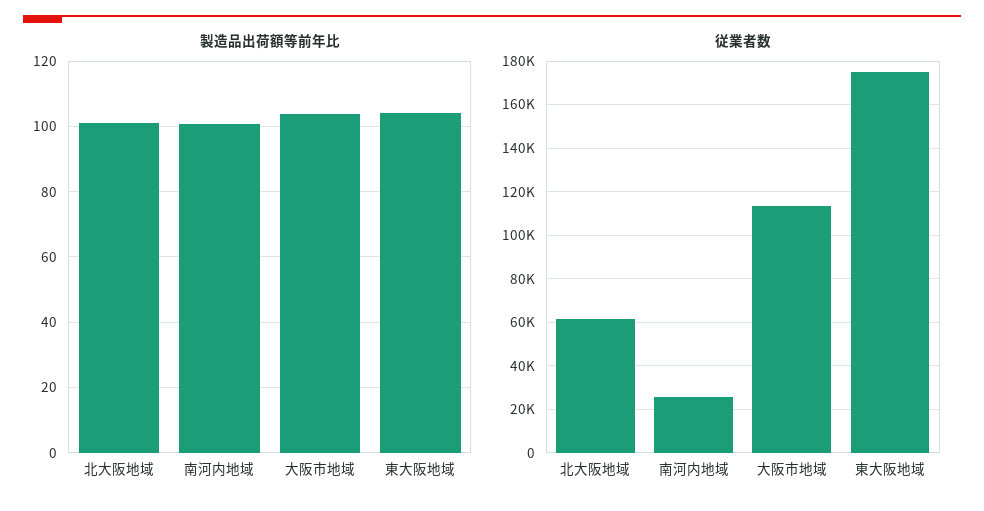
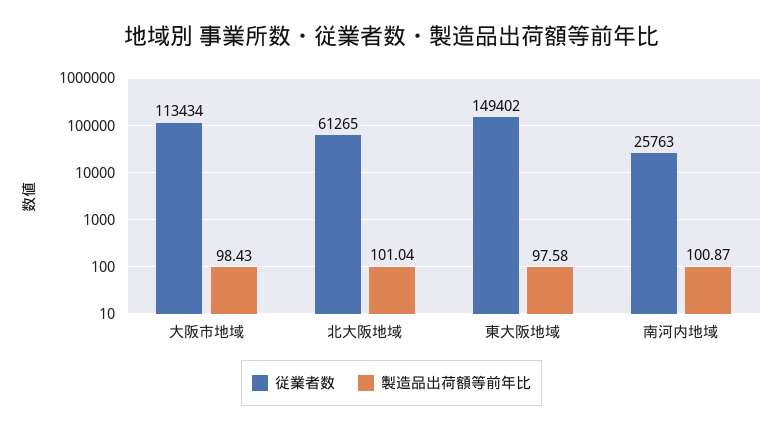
  {
    "製造品出荷額等前年比": {
      "北大阪地域": 101.04,
      "南河内地域": 100.87,
-     "大阪市地域": 104,
+     "大阪市地域": 98.43,
-     "東大阪地域": 104
+     "東大阪地域": 97.58
    },
    "従業者数": {
      "北大阪地域": 61265,
      "南河内地域": 25763,
      "大阪市地域": 113434,
-     "東大阪地域": 175000
+     "東大阪地域": 149402
    }
  }

